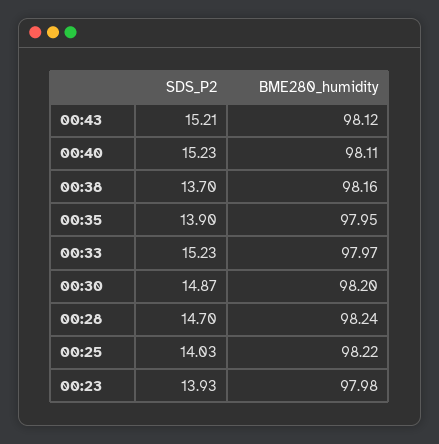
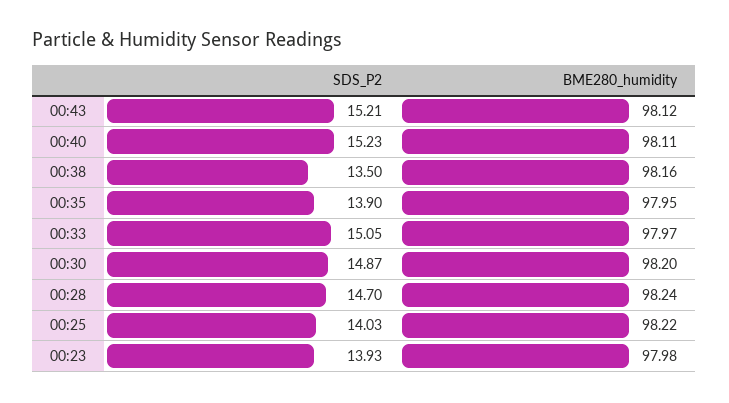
  {
    "SDS_P2": {
      "00:43": 15.21,
      "00:40": 15.23,
-     "00:38": 13.7,
+     "00:38": 13.5,
      "00:35": 13.9,
-     "00:33": 15.23,
+     "00:33": 15.05,
      "00:30": 14.87,
      "00:28": 14.7,
      "00:25": 14.03,
      "00:23": 13.93
    },
    "BME280_humidity": {
      "00:43": 98.12,
      "00:40": 98.11,
      "00:38": 98.16,
      "00:35": 97.95,
      "00:33": 97.97,
      "00:30": 98.2,
      "00:28": 98.24,
      "00:25": 98.22,
      "00:23": 97.98
    }
  }

